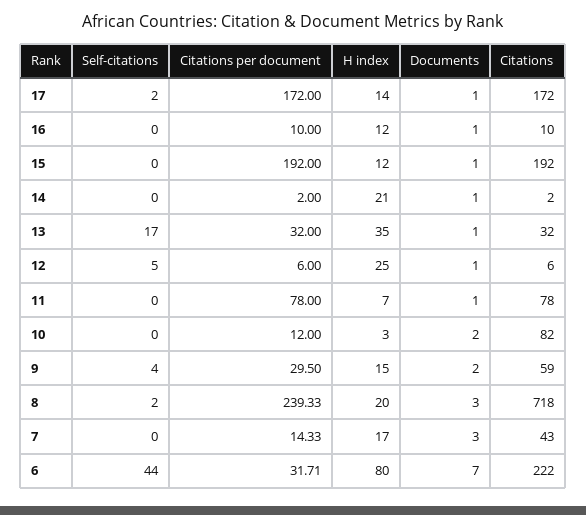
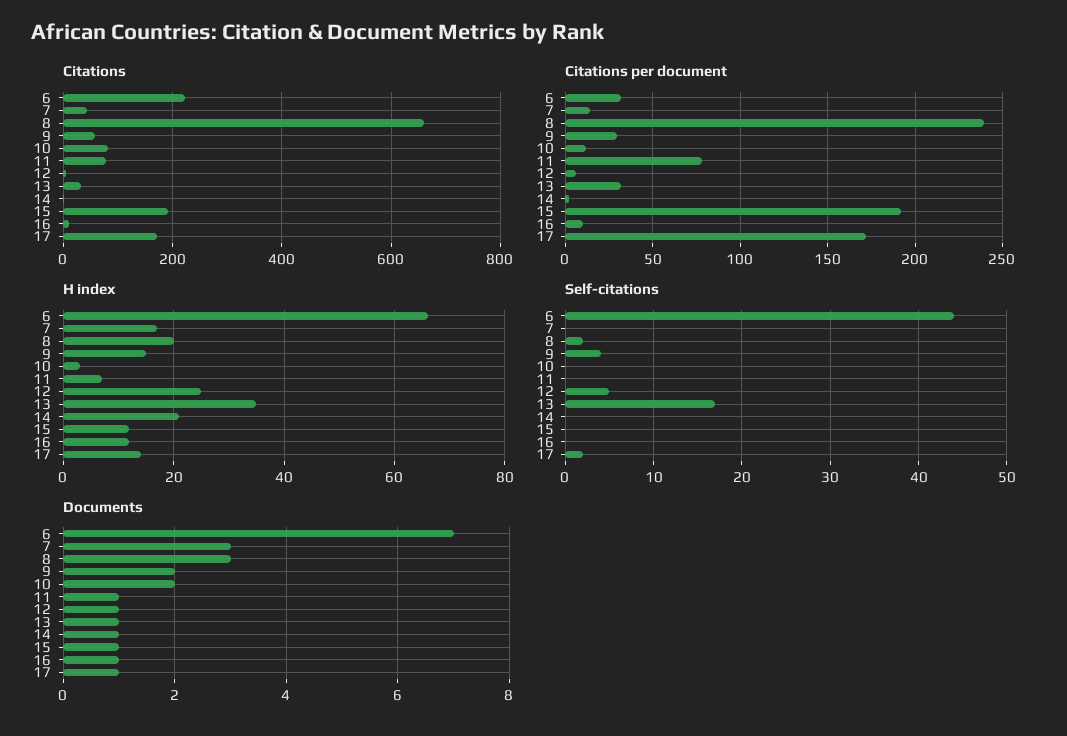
  {
    "Self-citations": {
      "17": 2,
      "16": 0,
      "15": 0,
      "14": 0,
      "13": 17,
      "12": 5,
      "11": 0,
      "10": 0,
      "9": 4,
      "8": 2,
      "7": 0,
      "6": 44
    },
    "Citations per document": {
      "17": 172,
      "16": 10,
      "15": 192,
      "14": 2,
      "13": 32,
      "12": 6,
      "11": 78,
      "10": 12,
      "9": 29.5,
      "8": 239.33,
      "7": 14.33,
      "6": 31.71
    },
    "H index": {
      "17": 14,
      "16": 12,
      "15": 12,
      "14": 21,
      "13": 35,
      "12": 25,
      "11": 7,
      "10": 3,
      "9": 15,
      "8": 20,
      "7": 17,
-     "6": 80
+     "6": 65
    },
    "Documents": {
      "17": 1,
      "16": 1,
      "15": 1,
      "14": 1,
      "13": 1,
      "12": 1,
      "11": 1,
      "10": 2,
      "9": 2,
      "8": 3,
      "7": 3,
      "6": 7
    },
    "Citations": {
      "17": 172,
      "16": 10,
      "15": 192,
      "14": 2,
      "13": 32,
      "12": 6,
      "11": 78,
      "10": 82,
      "9": 59,
-     "8": 718,
+     "8": 660,
      "7": 43,
      "6": 222
    }
  }

